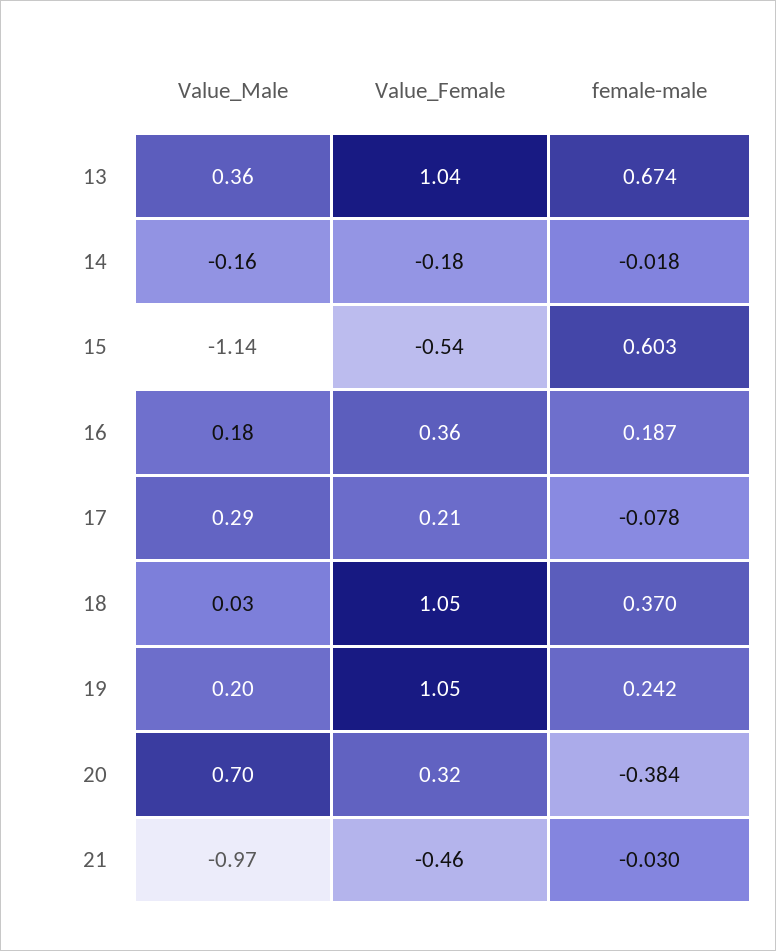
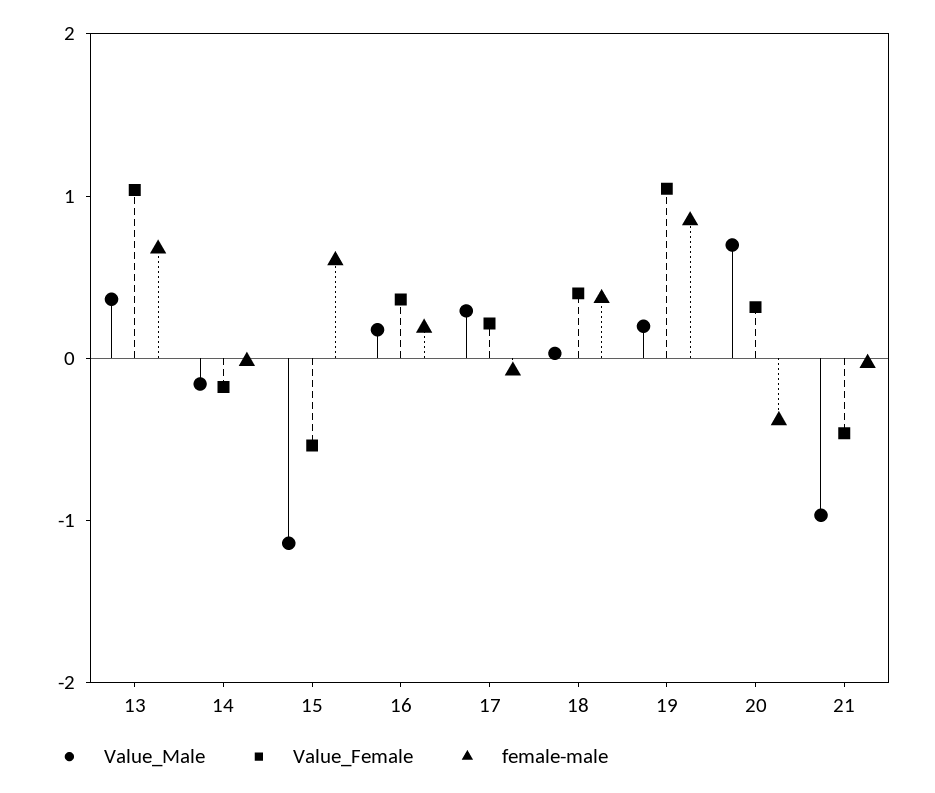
  {
    "Value_Male": {
      "13": 0.36,
      "14": -0.16,
      "15": -1.14,
      "16": 0.18,
      "17": 0.29,
      "18": 0.03,
      "19": 0.2,
      "20": 0.7,
      "21": -0.97
    },
    "Value_Female": {
      "13": 1.04,
      "14": -0.18,
      "15": -0.54,
      "16": 0.36,
      "17": 0.21,
-     "18": 1.05,
+     "18": 0.4,
      "19": 1.05,
      "20": 0.32,
      "21": -0.46
    },
    "female-male": {
      "13": 0.674,
      "14": -0.018,
      "15": 0.603,
      "16": 0.187,
      "17": -0.078,
      "18": 0.37,
-     "19": 0.242,
+     "19": 0.8,
      "20": -0.384,
      "21": -0.03
    }
  }

